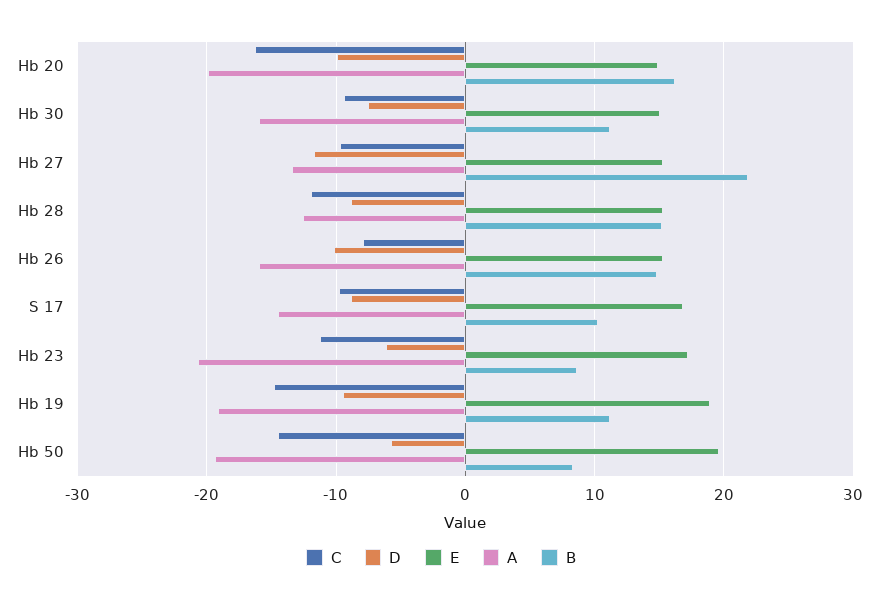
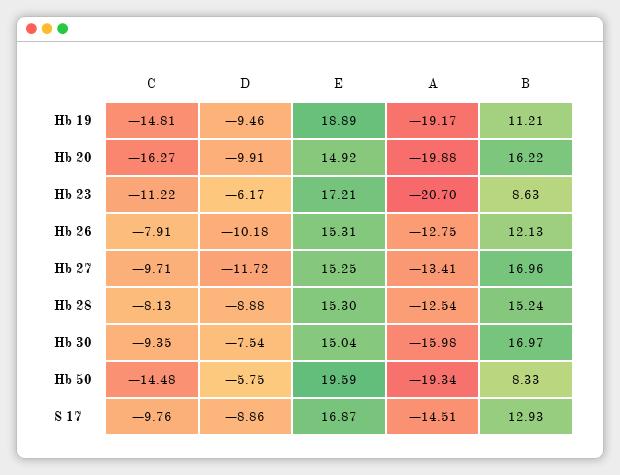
  {
    "C": {
      "Hb 20": -16.27,
      "Hb 30": -9.35,
      "Hb 27": -9.71,
-     "Hb 28": -12,
+     "Hb 28": -8.13,
      "Hb 26": -7.91,
      "S 17": -9.76,
      "Hb 23": -11.22,
      "Hb 19": -14.81,
      "Hb 50": -14.48
    },
    "D": {
      "Hb 20": -9.91,
      "Hb 30": -7.54,
      "Hb 27": -11.72,
      "Hb 28": -8.88,
      "Hb 26": -10.18,
      "S 17": -8.86,
      "Hb 23": -6.17,
      "Hb 19": -9.46,
      "Hb 50": -5.75
    },
    "E": {
      "Hb 20": 14.92,
      "Hb 30": 15.04,
      "Hb 27": 15.25,
      "Hb 28": 15.3,
      "Hb 26": 15.31,
      "S 17": 16.87,
      "Hb 23": 17.21,
      "Hb 19": 18.89,
      "Hb 50": 19.59
    },
    "A": {
      "Hb 20": -19.88,
      "Hb 30": -15.98,
      "Hb 27": -13.41,
      "Hb 28": -12.54,
-     "Hb 26": -16,
+     "Hb 26": -12.75,
      "S 17": -14.51,
      "Hb 23": -20.7,
      "Hb 19": -19.17,
      "Hb 50": -19.34
    },
    "B": {
      "Hb 20": 16.22,
-     "Hb 30": 11,
+     "Hb 30": 16.97,
-     "Hb 27": 22,
+     "Hb 27": 16.96,
      "Hb 28": 15.24,
-     "Hb 26": 15,
+     "Hb 26": 12.13,
-     "S 17": 10,
+     "S 17": 12.93,
      "Hb 23": 8.63,
      "Hb 19": 11.21,
      "Hb 50": 8.33
    }
  }

